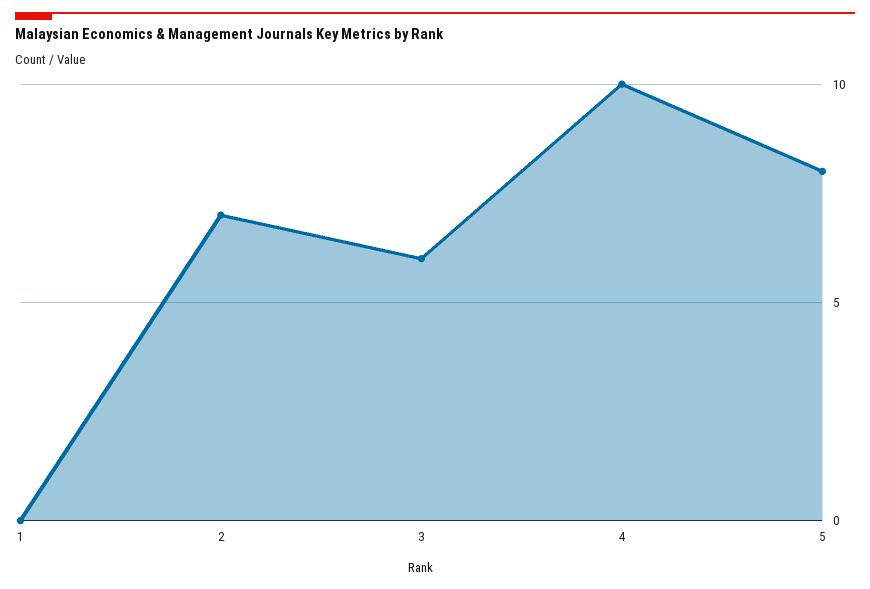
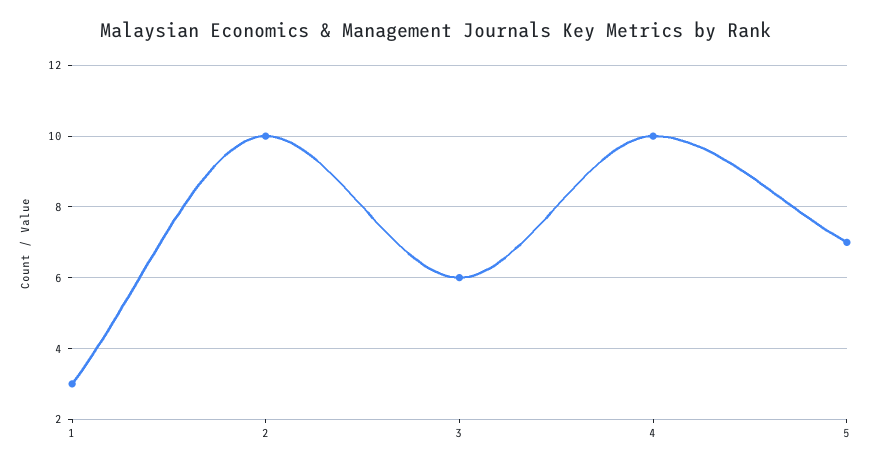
  {
-   "1": 0,
+   "1": 3,
-   "2": 7,
+   "2": 10,
    "3": 6,
    "4": 10,
-   "5": 8
+   "5": 7
  }

